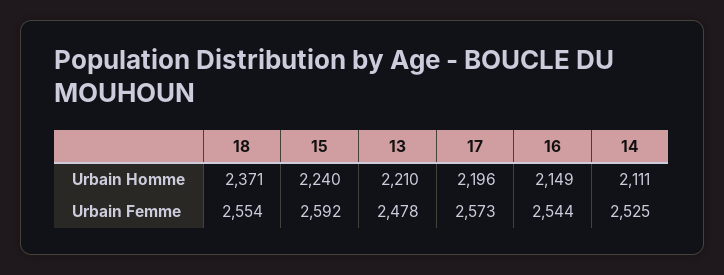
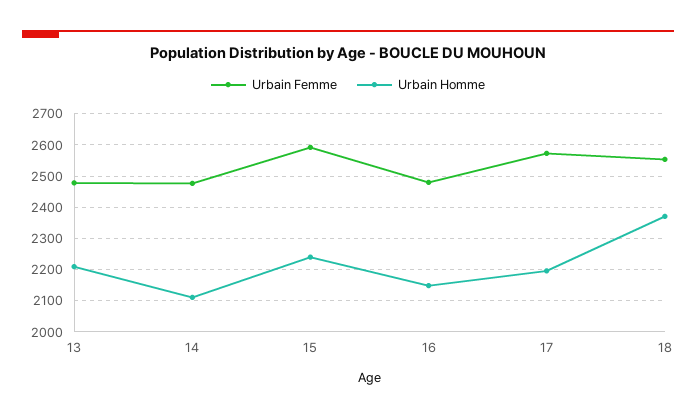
  {
    "Urbain Homme": {
      "18": 2371,
      "15": 2240,
      "13": 2210,
      "17": 2196,
      "16": 2149,
      "14": 2111
    },
    "Urbain Femme": {
      "18": 2554,
      "15": 2592,
      "13": 2478,
      "17": 2573,
-     "16": 2544,
+     "16": 2480,
-     "14": 2525
+     "14": 2480
    }
  }

